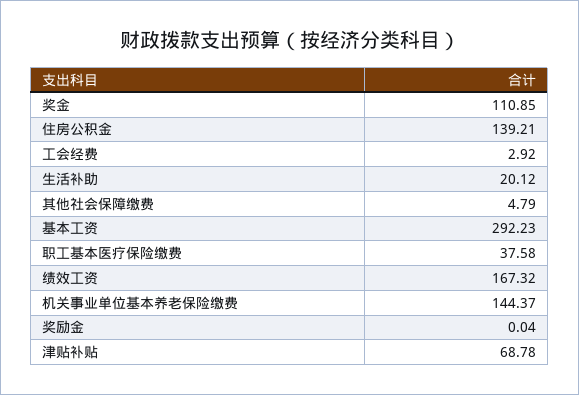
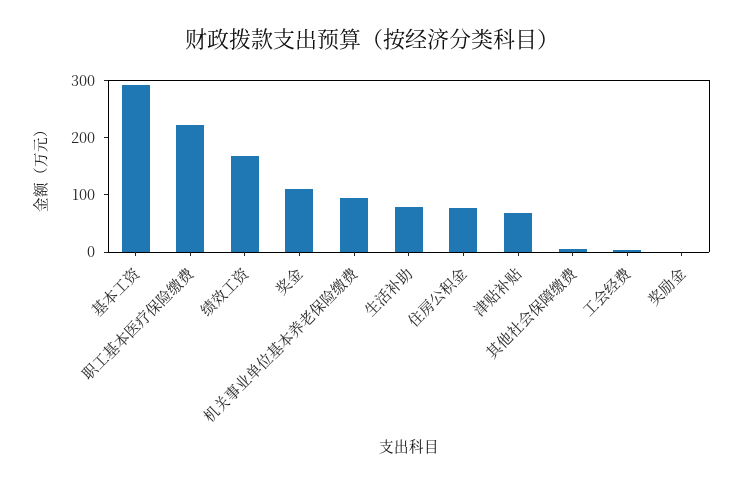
  {
    "奖金": 110.85,
-   "住房公积金": 139.21,
+   "住房公积金": 80,
    "工会经费": 2.92,
-   "生活补助": 20.12,
+   "生活补助": 80,
    "其他社会保障缴费": 4.79,
    "基本工资": 292.23,
-   "职工基本医疗保险缴费": 37.58,
+   "职工基本医疗保险缴费": 220,
    "绩效工资": 167.32,
-   "机关事业单位基本养老保险缴费": 144.37,
+   "机关事业单位基本养老保险缴费": 100,
    "奖励金": 0.04,
    "津贴补贴": 68.78
  }

